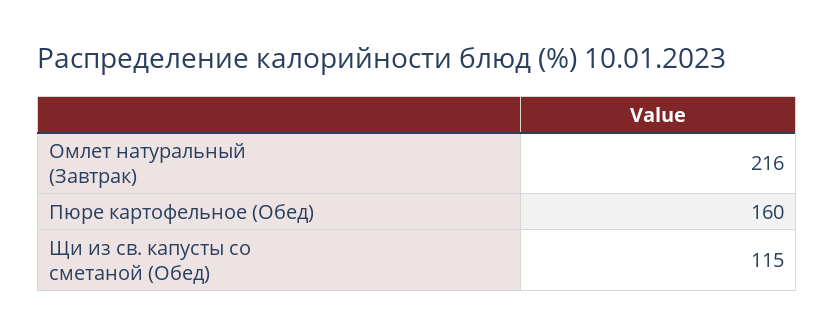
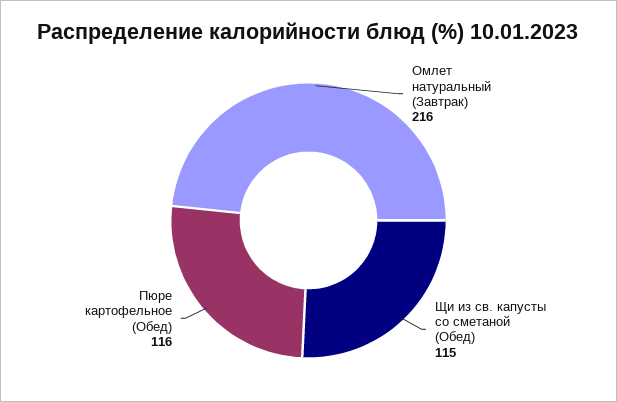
  {
    "Омлет натуральный (Завтрак)": 216,
-   "Пюре картофельное (Обед)": 160,
+   "Пюре картофельное (Обед)": 116,
    "Щи из св. капусты со сметаной (Обед)": 115
  }

